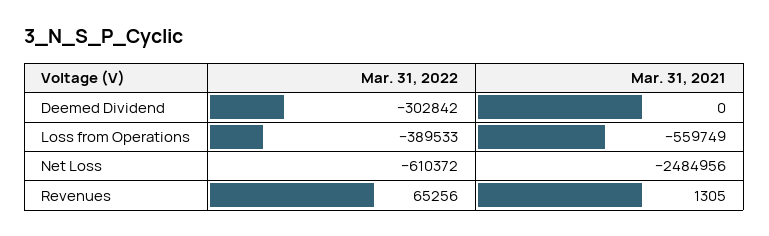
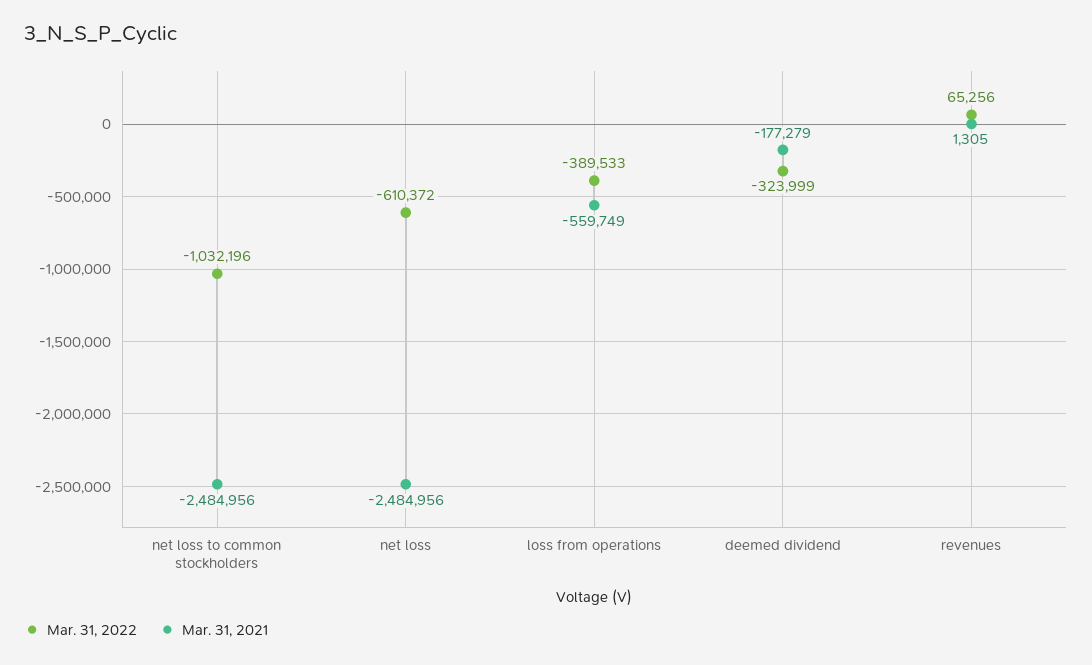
  {
    "Mar. 31, 2022": {
-     "Deemed Dividend": -302842,
+     "Deemed Dividend": -323999,
      "Loss from Operations": -389533,
      "Net Loss": -610372,
-     "Revenues": 65256
+     "Revenues": 65256,
+     "net loss to common stockholders": -1032196
    },
    "Mar. 31, 2021": {
-     "Deemed Dividend": 0,
+     "Deemed Dividend": -177279,
      "Loss from Operations": -559749,
      "Net Loss": -2484956,
-     "Revenues": 1305
+     "Revenues": 1305,
+     "net loss to common stockholders": -2484956
    }
  }

